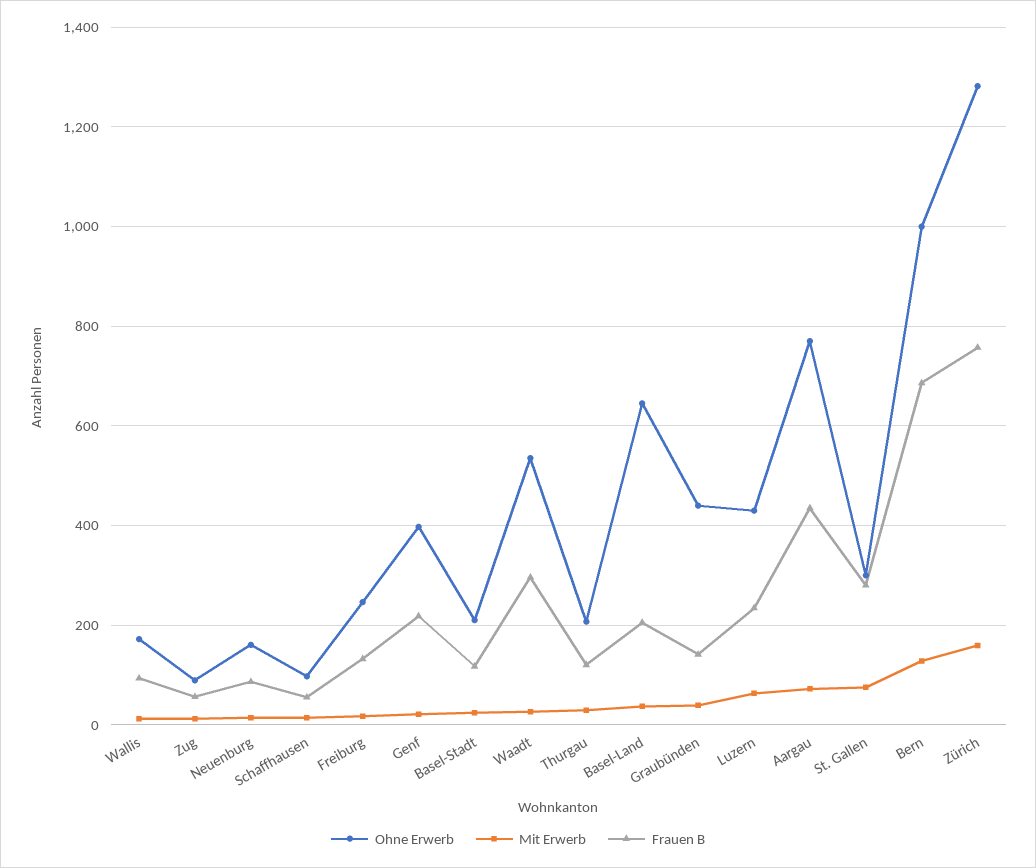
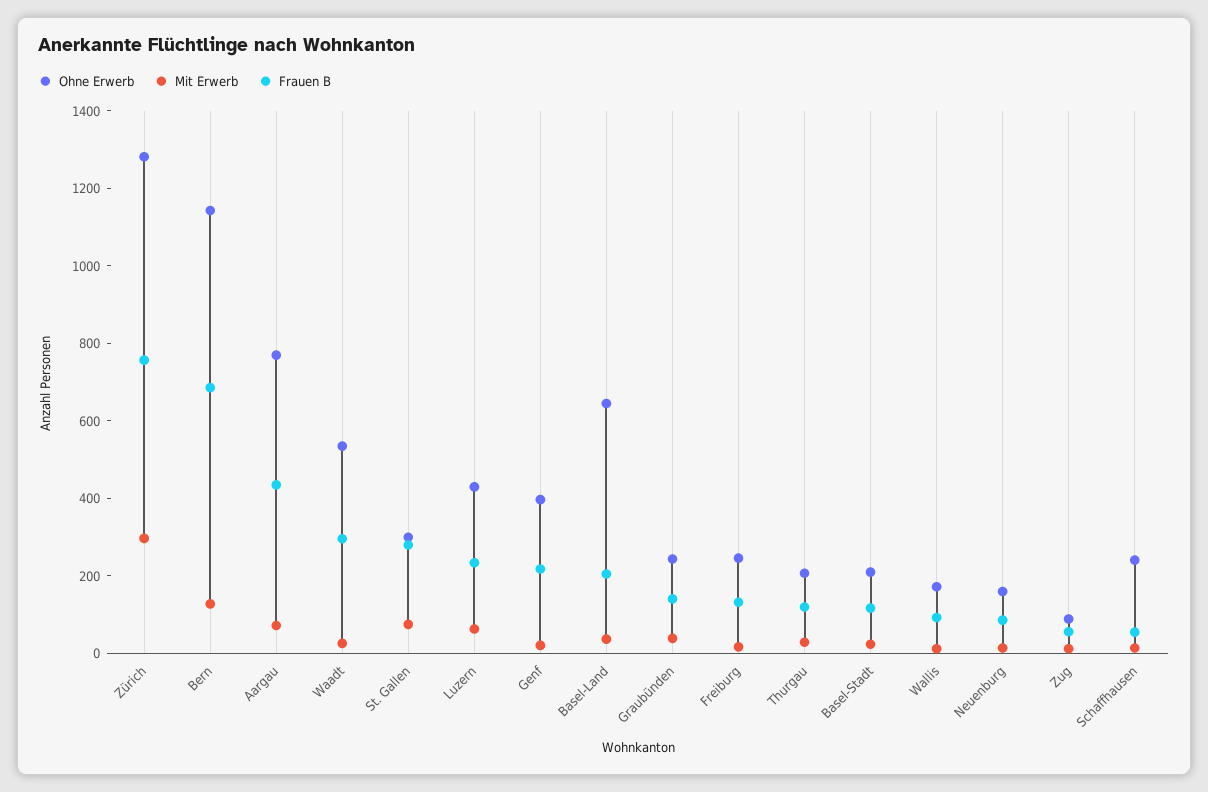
  {
    "Ohne Erwerb": {
      "Wallis": 180,
      "Zug": 80,
      "Neuenburg": 160,
-     "Schaffhausen": 100,
+     "Schaffhausen": 250,
      "Freiburg": 240,
      "Genf": 400,
      "Basel-Stadt": 220,
      "Waadt": 540,
      "Thurgau": 200,
      "Basel-Land": 640,
-     "Graubünden": 440,
+     "Graubünden": 250,
      "Luzern": 440,
      "Aargau": 780,
      "St. Gallen": 300,
-     "Bern": 1000,
+     "Bern": 1150,
      "Zürich": 1280
    },
    "Mit Erwerb": {
      "Wallis": 20,
      "Zug": 20,
      "Neuenburg": 20,
      "Schaffhausen": 20,
      "Freiburg": 20,
      "Genf": 20,
      "Basel-Stadt": 20,
      "Waadt": 20,
      "Thurgau": 20,
      "Basel-Land": 40,
      "Graubünden": 40,
      "Luzern": 60,
      "Aargau": 80,
      "St. Gallen": 80,
      "Bern": 120,
-     "Zürich": 160
+     "Zürich": 300
    },
    "Frauen B": {
      "Wallis": 100,
      "Zug": 60,
      "Neuenburg": 80,
      "Schaffhausen": 60,
      "Freiburg": 140,
      "Genf": 220,
      "Basel-Stadt": 120,
      "Waadt": 300,
      "Thurgau": 120,
      "Basel-Land": 200,
      "Graubünden": 140,
      "Luzern": 240,
      "Aargau": 440,
      "St. Gallen": 280,
      "Bern": 680,
      "Zürich": 760
    }
  }

